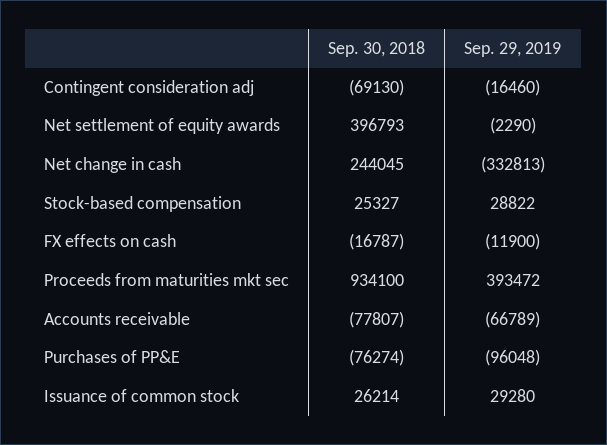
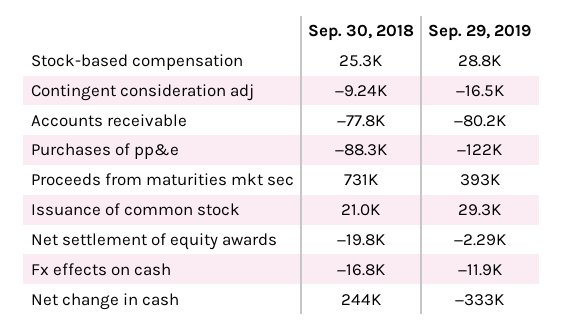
  {
    "Sep. 30, 2018": {
-     "Contingent consideration adj": -69130,
+     "Contingent consideration adj": -9240,
-     "Net settlement of equity awards": 396793,
+     "Net settlement of equity awards": -19800,
      "Net change in cash": 244045,
      "Stock-based compensation": 25327,
      "FX effects on cash": -16787,
-     "Proceeds from maturities mkt sec": 934100,
+     "Proceeds from maturities mkt sec": 731000,
      "Accounts receivable": -77807,
-     "Purchases of PP&E": -76274,
+     "Purchases of PP&E": -88300,
-     "Issuance of common stock": 26214
+     "Issuance of common stock": 21000
    },
    "Sep. 29, 2019": {
      "Contingent consideration adj": -16460,
      "Net settlement of equity awards": -2290,
      "Net change in cash": -332813,
      "Stock-based compensation": 28822,
      "FX effects on cash": -11900,
      "Proceeds from maturities mkt sec": 393472,
-     "Accounts receivable": -66789,
+     "Accounts receivable": -80200,
-     "Purchases of PP&E": -96048,
+     "Purchases of PP&E": -122000,
      "Issuance of common stock": 29280
    }
  }

